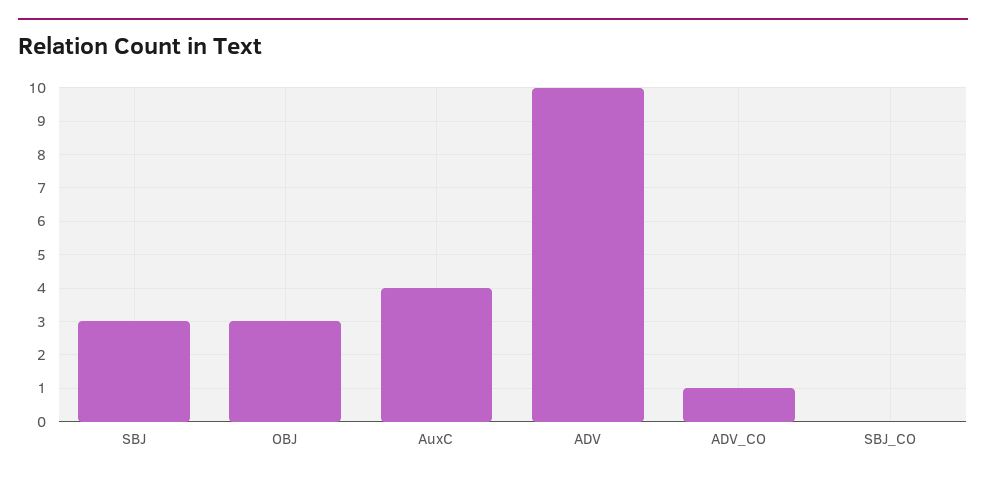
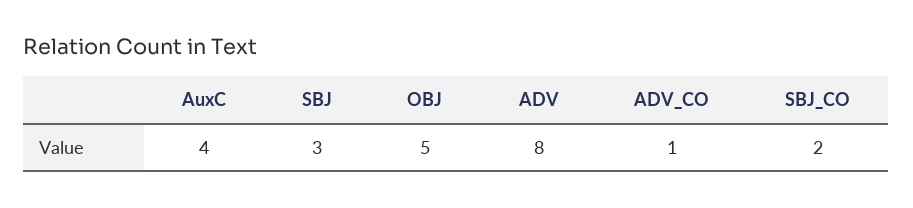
  {
    "SBJ": 3,
-   "OBJ": 3,
+   "OBJ": 5,
    "AuxC": 4,
-   "ADV": 10,
+   "ADV": 8,
    "ADV_CO": 1,
-   "SBJ_CO": 0
+   "SBJ_CO": 2
  }

